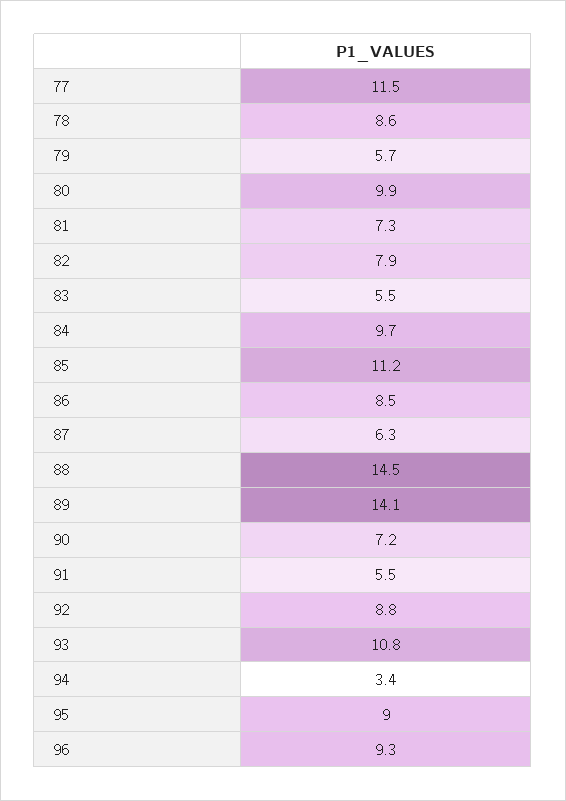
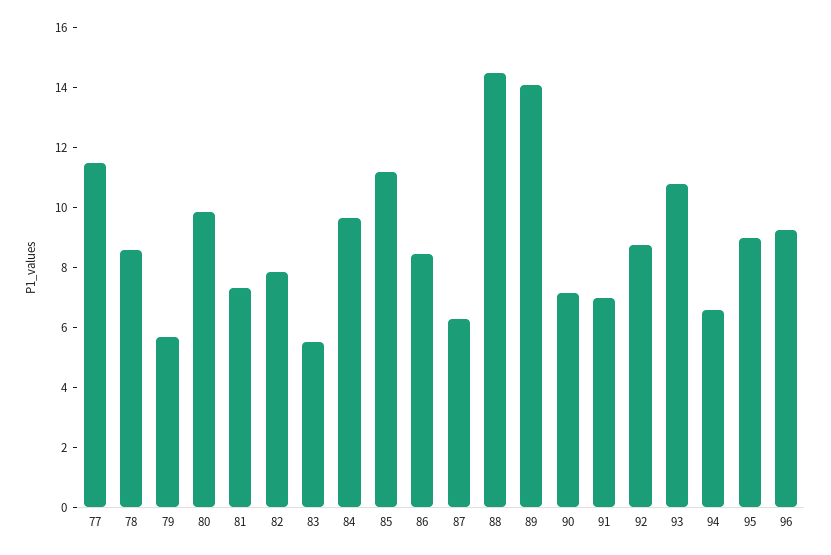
  {
    "77": 11.5,
    "78": 8.6,
    "79": 5.7,
    "80": 9.9,
    "81": 7.3,
    "82": 7.9,
    "83": 5.5,
    "84": 9.7,
    "85": 11.2,
    "86": 8.5,
    "87": 6.3,
    "88": 14.5,
    "89": 14.1,
    "90": 7.2,
-   "91": 5.5,
+   "91": 7,
    "92": 8.8,
    "93": 10.8,
-   "94": 3.4,
+   "94": 6.5,
    "95": 9,
    "96": 9.3
  }

